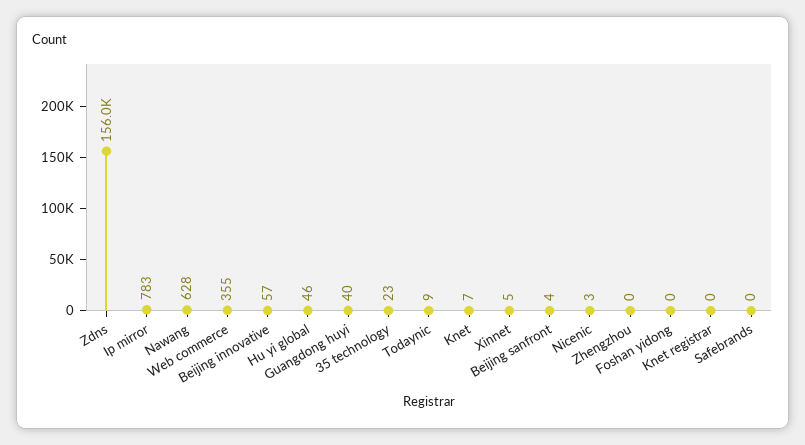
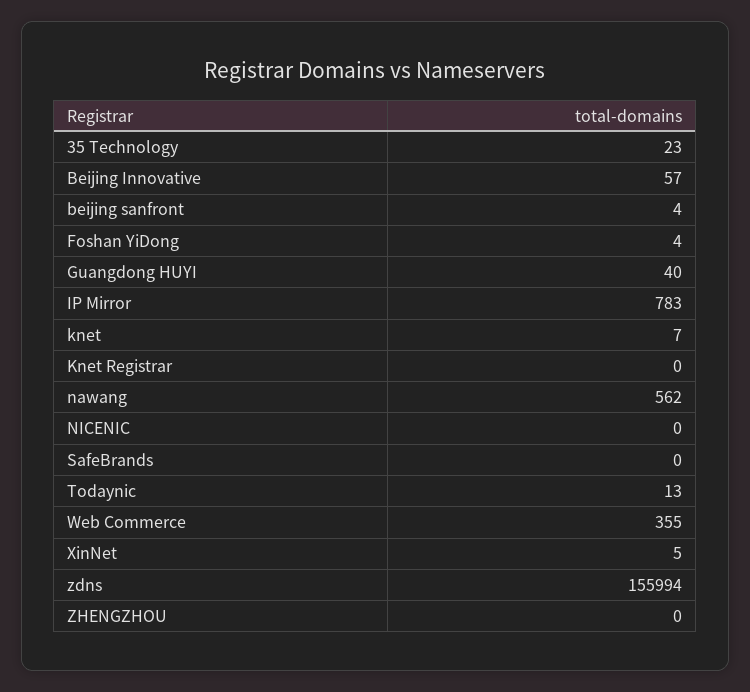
  {
    "Zdns": 155994,
    "Ip mirror": 783,
-   "Nawang": 628,
+   "Nawang": 562,
    "Web commerce": 355,
    "Beijing innovative": 57,
-   "Hu yi global": 46,
    "Guangdong huyi": 40,
    "35 technology": 23,
-   "Todaynic": 9,
+   "Todaynic": 13,
    "Knet": 7,
    "Xinnet": 5,
    "Beijing sanfront": 4,
-   "Nicenic": 3,
+   "Nicenic": 0,
    "Zhengzhou": 0,
-   "Foshan yidong": 0,
+   "Foshan yidong": 4,
    "Knet registrar": 0,
    "Safebrands": 0
  }

